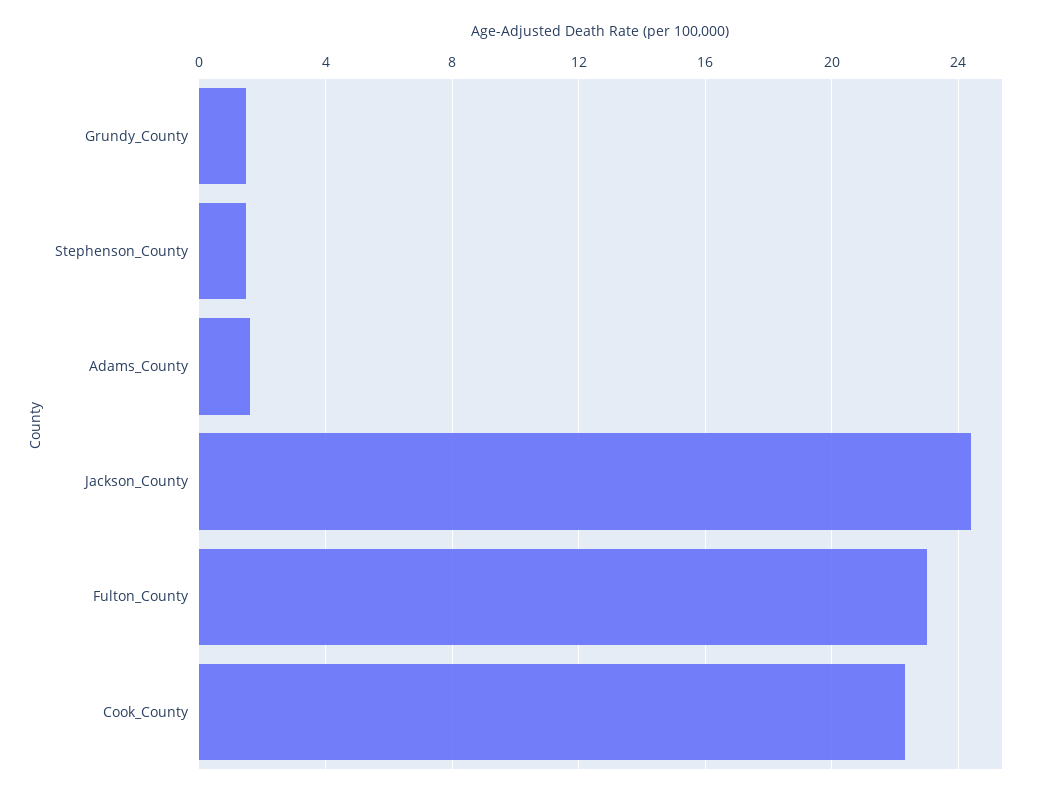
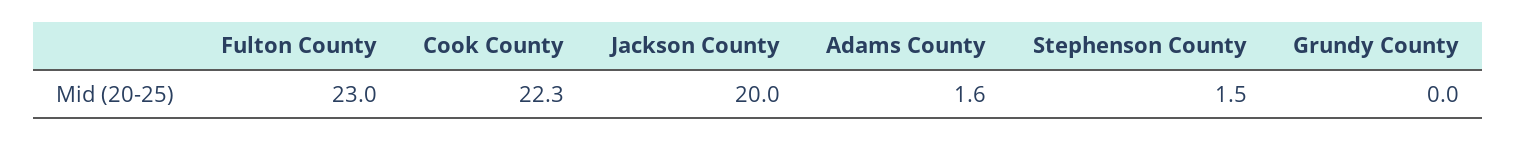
  {
-   "Grundy_County": 1.5,
+   "Grundy_County": 0,
    "Stephenson_County": 1.5,
    "Adams_County": 1.6,
-   "Jackson_County": 24.5,
+   "Jackson_County": 20,
    "Fulton_County": 23,
    "Cook_County": 22.3
  }

